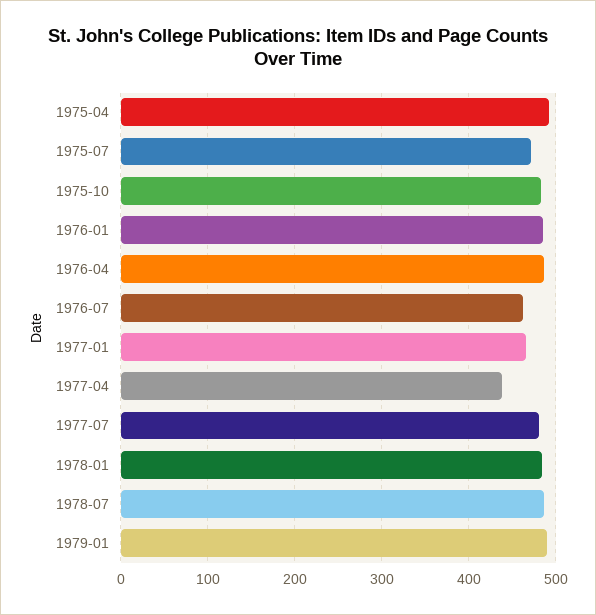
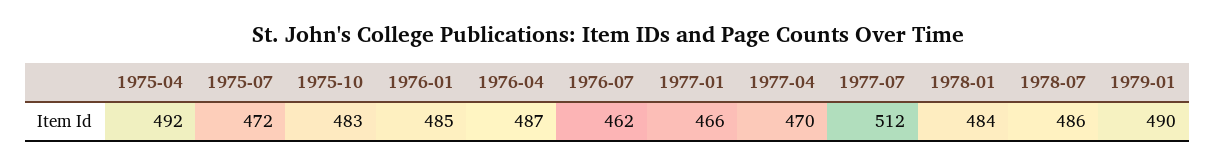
  {
    "1975-04": 492,
    "1975-07": 472,
    "1975-10": 483,
    "1976-01": 485,
    "1976-04": 487,
    "1976-07": 462,
    "1977-01": 466,
-   "1977-04": 440,
+   "1977-04": 470,
-   "1977-07": 480,
+   "1977-07": 512,
    "1978-01": 484,
    "1978-07": 486,
    "1979-01": 490
  }

